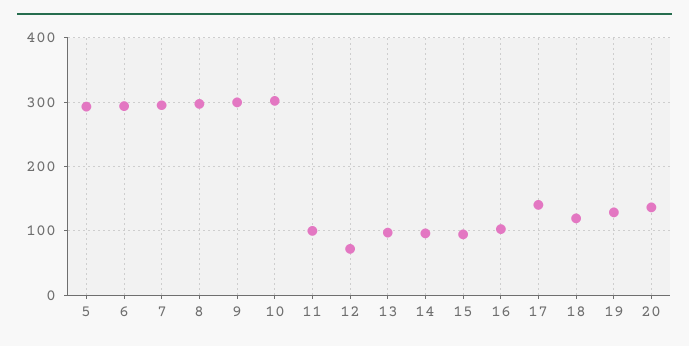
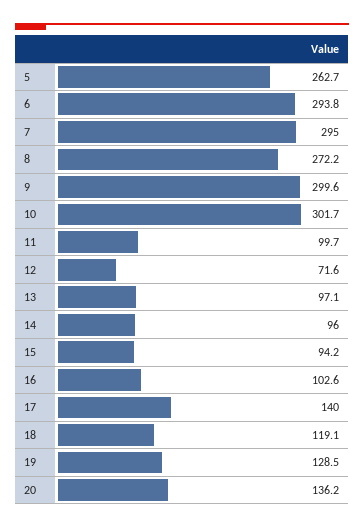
  {
-   "5": 290,
+   "5": 262.7,
    "6": 293.8,
    "7": 295,
-   "8": 300,
+   "8": 272.2,
    "9": 299.6,
    "10": 301.7,
    "11": 99.7,
    "12": 71.6,
    "13": 97.1,
    "14": 96,
    "15": 94.2,
    "16": 102.6,
    "17": 140,
    "18": 119.1,
    "19": 128.5,
    "20": 136.2
  }

